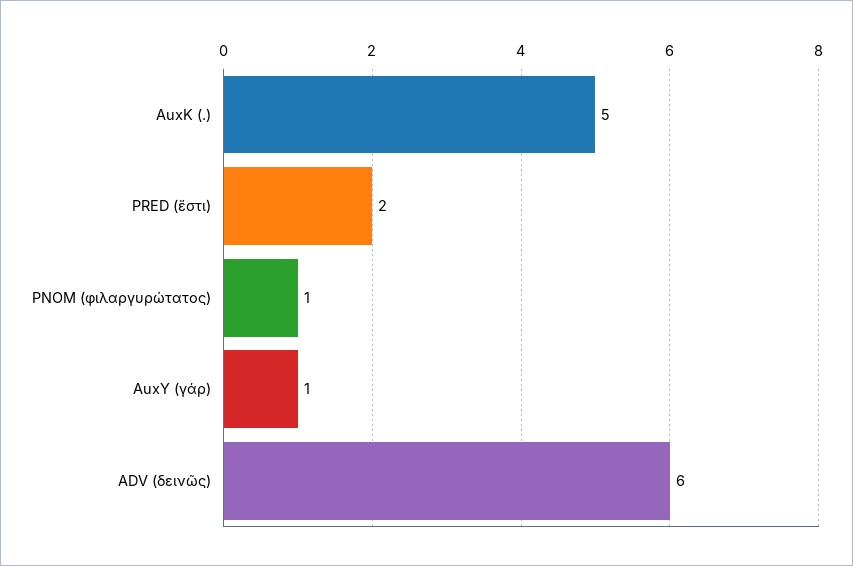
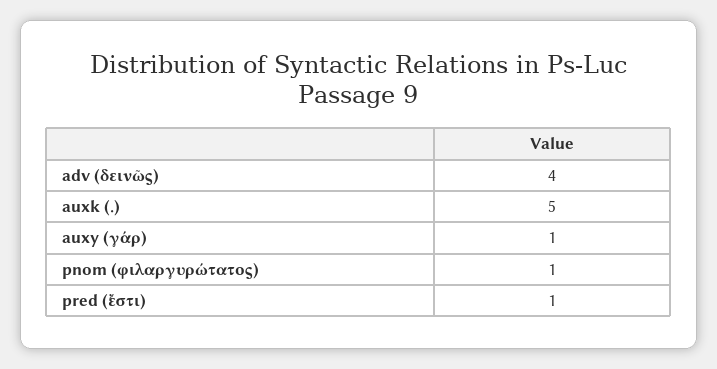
  {
    "AuxK (.)": 5,
-   "PRED (ἔστι)": 2,
+   "PRED (ἔστι)": 1,
    "PNOM (φιλαργυρώτατος)": 1,
    "AuxY (γάρ)": 1,
-   "ADV (δεινῶς)": 6
+   "ADV (δεινῶς)": 4
  }

